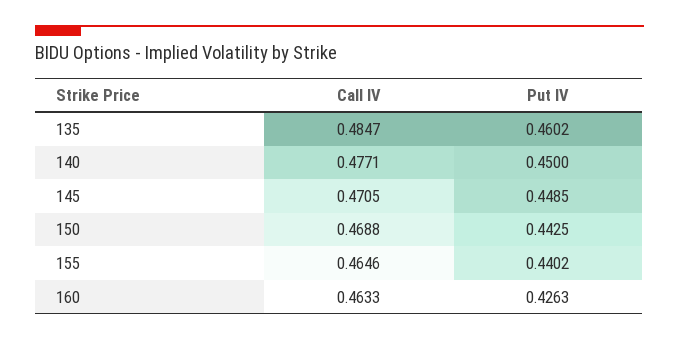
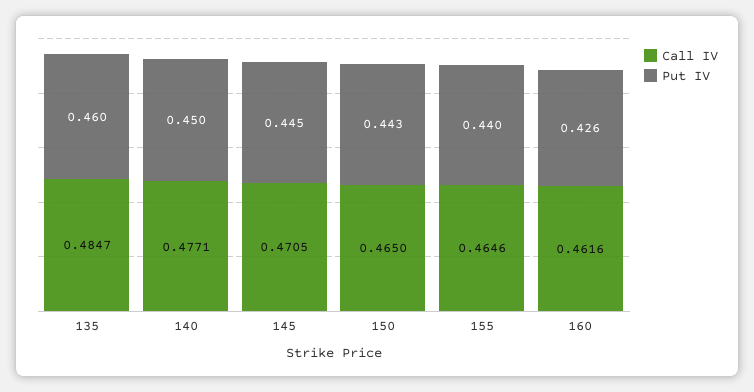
  {
    "Call IV": {
      "135": 0.4847,
      "140": 0.4771,
      "145": 0.4705,
-     "150": 0.4688,
+     "150": 0.465,
      "155": 0.4646,
-     "160": 0.4633
+     "160": 0.4616
    },
    "Put IV": {
      "135": 0.4602,
      "140": 0.45,
-     "145": 0.4485,
+     "145": 0.445,
      "150": 0.4425,
      "155": 0.4402,
      "160": 0.4263
    }
  }

